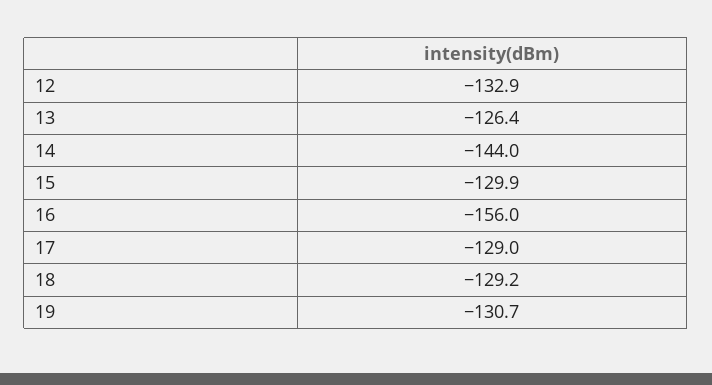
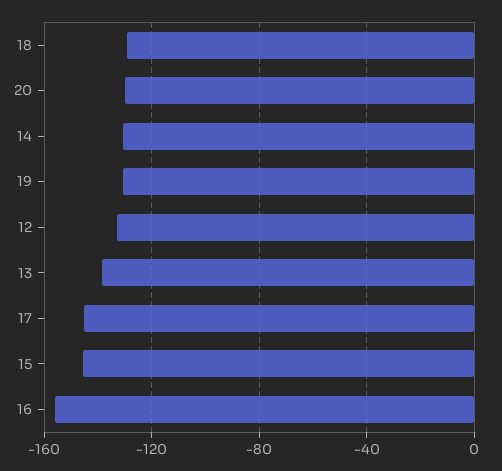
  {
    "12": -132.9,
-   "13": -126.4,
+   "13": -140,
-   "14": -144,
+   "14": -130,
-   "15": -129.9,
+   "15": -145,
    "16": -156,
-   "17": -129,
+   "17": -145,
    "18": -129.2,
-   "19": -130.7
+   "19": -130.7,
+   "20": -130
  }

